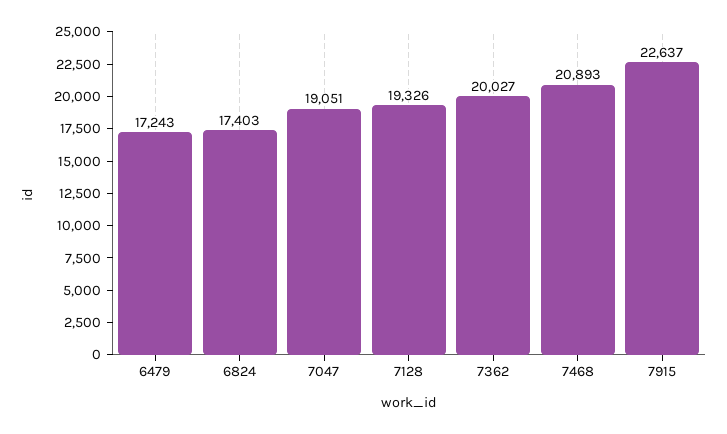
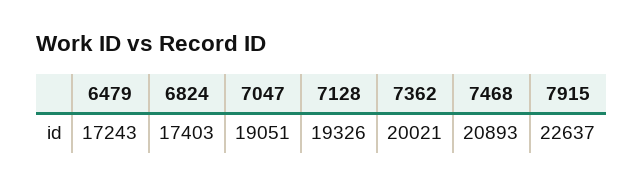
  {
    "6479": 17243,
    "6824": 17403,
    "7047": 19051,
    "7128": 19326,
-   "7362": 20027,
+   "7362": 20021,
    "7468": 20893,
    "7915": 22637
  }

